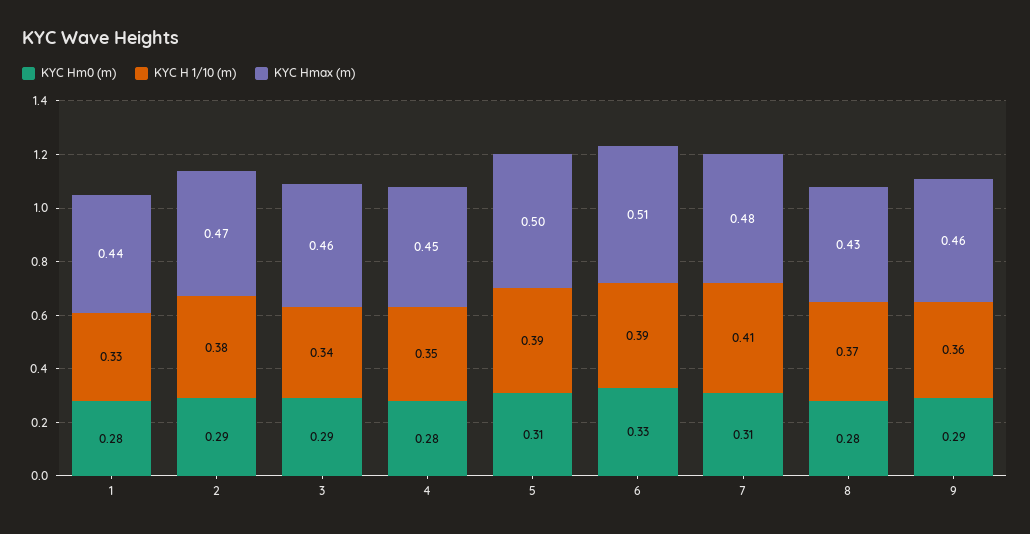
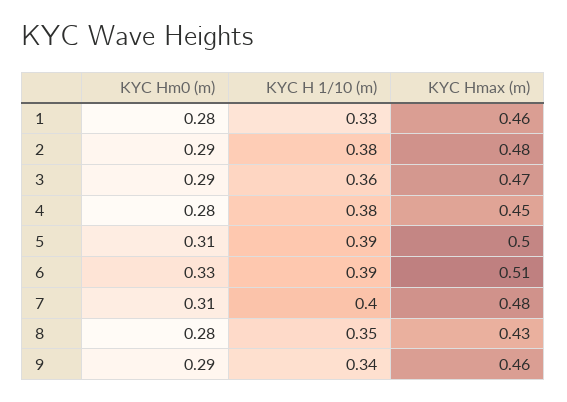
  {
    "KYC Hm0 (m)": {
      "1": 0.28,
      "2": 0.29,
      "3": 0.29,
      "4": 0.28,
      "5": 0.31,
      "6": 0.33,
      "7": 0.31,
      "8": 0.28,
      "9": 0.29
    },
    "KYC H 1/10 (m)": {
      "1": 0.33,
      "2": 0.38,
-     "3": 0.34,
+     "3": 0.36,
-     "4": 0.35,
+     "4": 0.38,
      "5": 0.39,
      "6": 0.39,
-     "7": 0.41,
+     "7": 0.4,
-     "8": 0.37,
+     "8": 0.35,
-     "9": 0.36
+     "9": 0.34
    },
    "KYC Hmax (m)": {
-     "1": 0.44,
+     "1": 0.46,
-     "2": 0.47,
+     "2": 0.48,
-     "3": 0.46,
+     "3": 0.47,
      "4": 0.45,
      "5": 0.5,
      "6": 0.51,
      "7": 0.48,
      "8": 0.43,
      "9": 0.46
    }
  }

